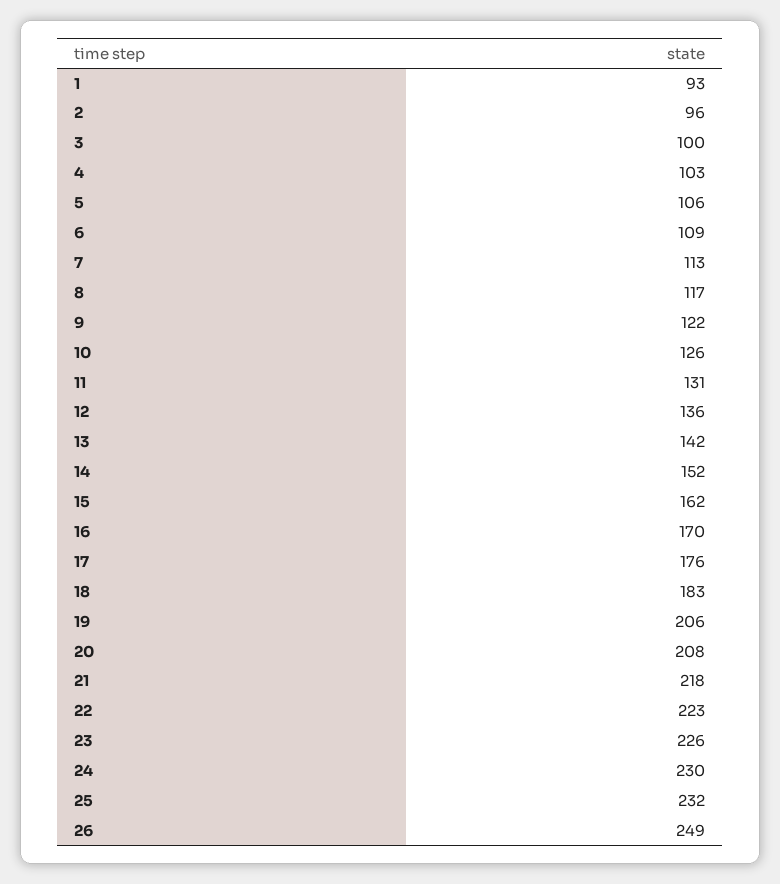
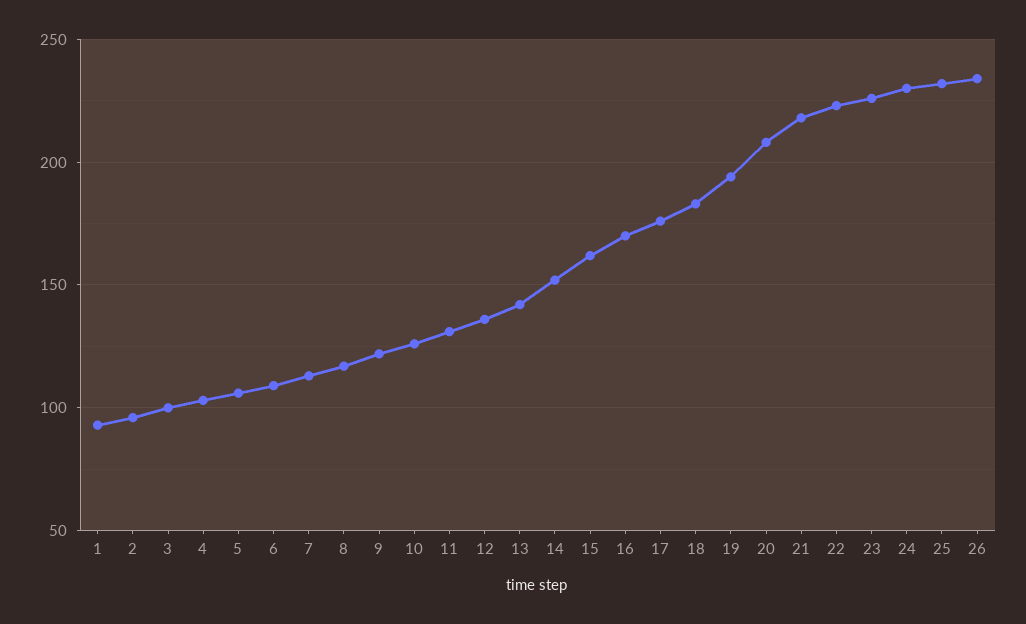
  {
    "1": 93,
    "2": 96,
    "3": 100,
    "4": 103,
    "5": 106,
    "6": 109,
    "7": 113,
    "8": 117,
    "9": 122,
    "10": 126,
    "11": 131,
    "12": 136,
    "13": 142,
    "14": 152,
    "15": 162,
    "16": 170,
    "17": 176,
    "18": 183,
-   "19": 206,
+   "19": 195,
    "20": 208,
    "21": 218,
    "22": 223,
    "23": 226,
    "24": 230,
    "25": 232,
-   "26": 249
+   "26": 235
  }

